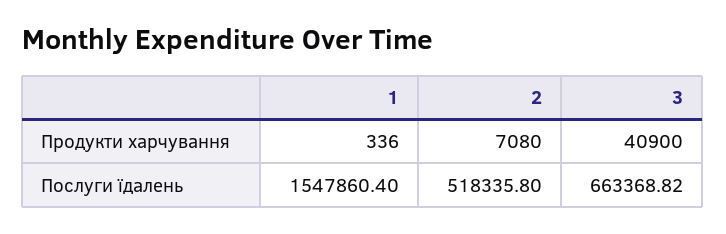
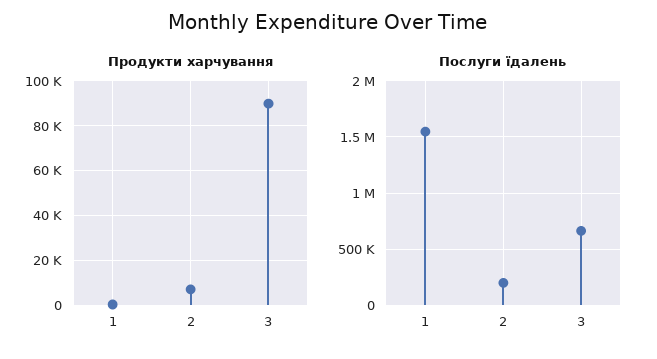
  {
    "Продукти харчування": {
      "1": 336,
      "2": 7080,
-     "3": 40900
+     "3": 90000
    },
    "Послуги їдалень": {
      "1": 1547860.4,
-     "2": 518335.8,
+     "2": 200000,
      "3": 663368.82
    }
  }

